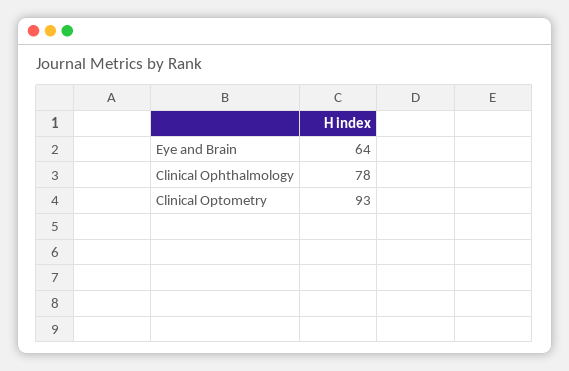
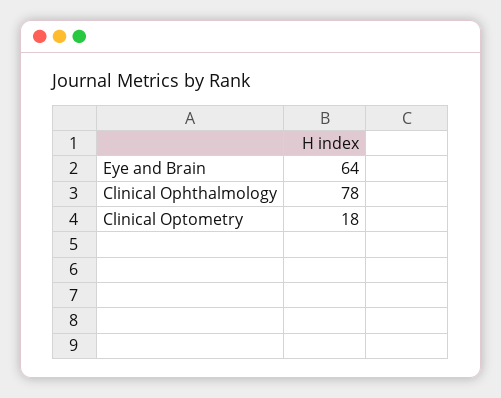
  {
    "Eye and Brain": 64,
    "Clinical Ophthalmology": 78,
-   "Clinical Optometry": 93
+   "Clinical Optometry": 18
  }

